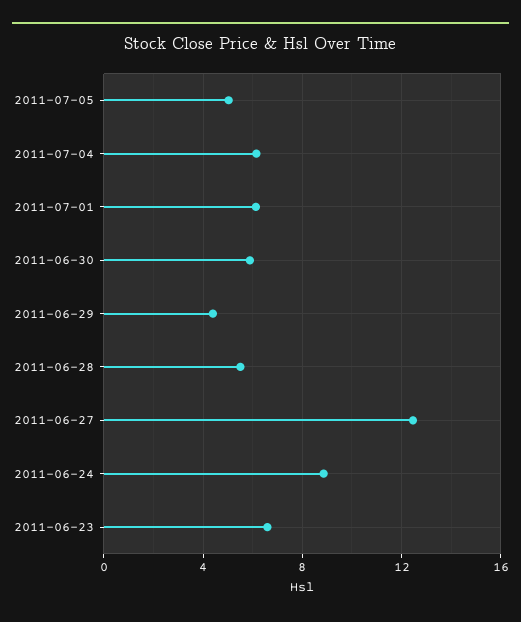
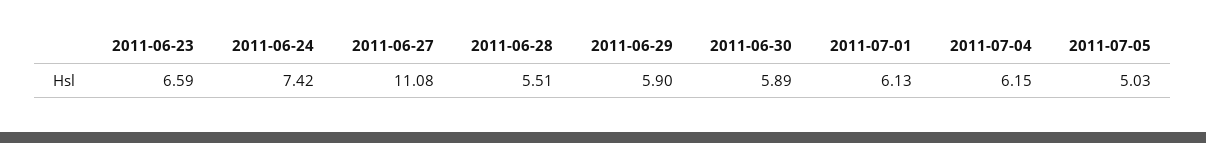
  {
    "2011-07-05": 5.03,
    "2011-07-04": 6.15,
    "2011-07-01": 6.13,
    "2011-06-30": 5.89,
-   "2011-06-29": 4.5,
+   "2011-06-29": 5.9,
    "2011-06-28": 5.51,
-   "2011-06-27": 12.5,
+   "2011-06-27": 11.08,
-   "2011-06-24": 9,
+   "2011-06-24": 7.42,
    "2011-06-23": 6.59
  }

